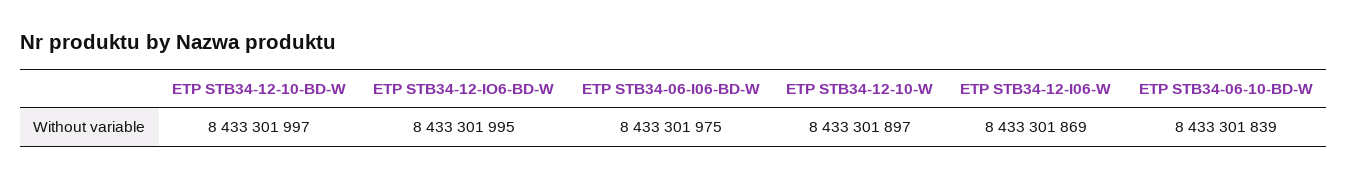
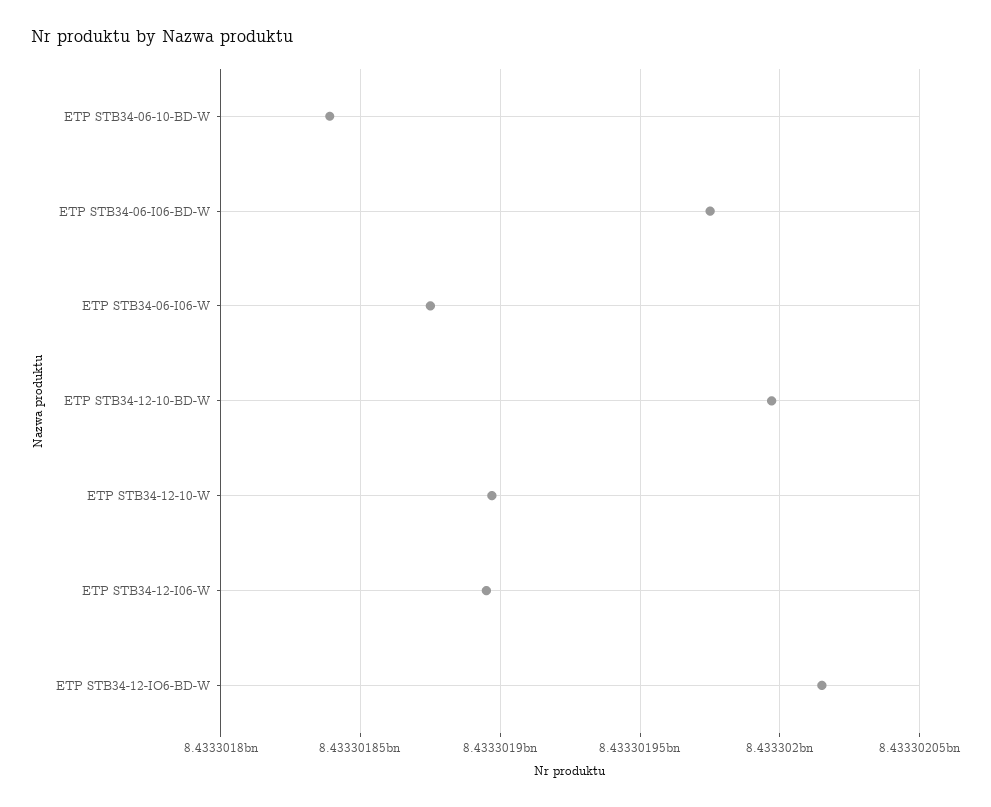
  {
    "ETP STB34-12-10-BD-W": 8433301997,
-   "ETP STB34-12-IO6-BD-W": 8433301995,
+   "ETP STB34-12-IO6-BD-W": 8433302015,
    "ETP STB34-06-I06-BD-W": 8433301975,
    "ETP STB34-12-10-W": 8433301897,
-   "ETP STB34-12-I06-W": 8433301869,
+   "ETP STB34-12-I06-W": 8433301895,
-   "ETP STB34-06-10-BD-W": 8433301839
+   "ETP STB34-06-10-BD-W": 8433301839,
+   "ETP STB34-06-I06-W": 8433301875
  }

